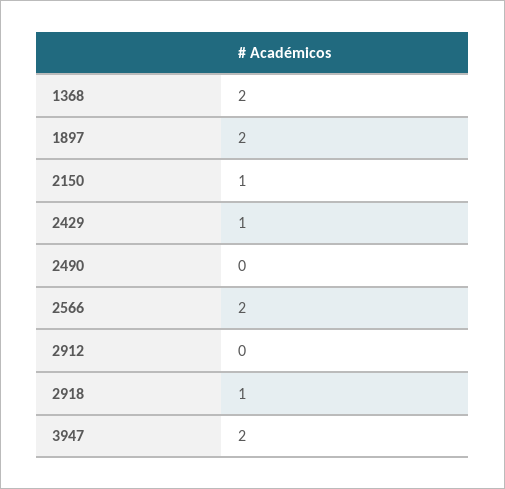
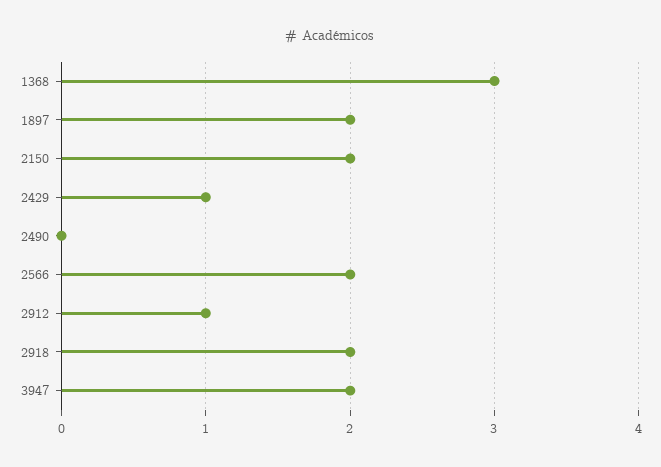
  {
-   "1368": 2,
+   "1368": 3,
    "1897": 2,
-   "2150": 1,
+   "2150": 2,
    "2429": 1,
    "2490": 0,
    "2566": 2,
-   "2912": 0,
+   "2912": 1,
-   "2918": 1,
+   "2918": 2,
    "3947": 2
  }

